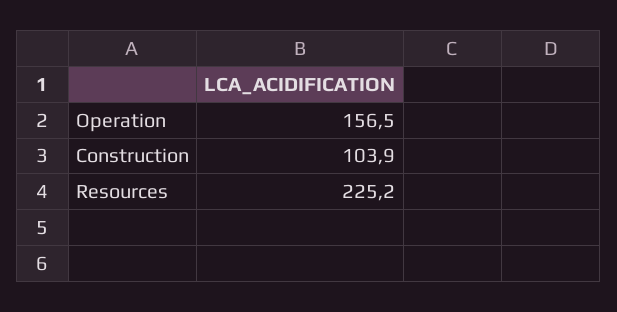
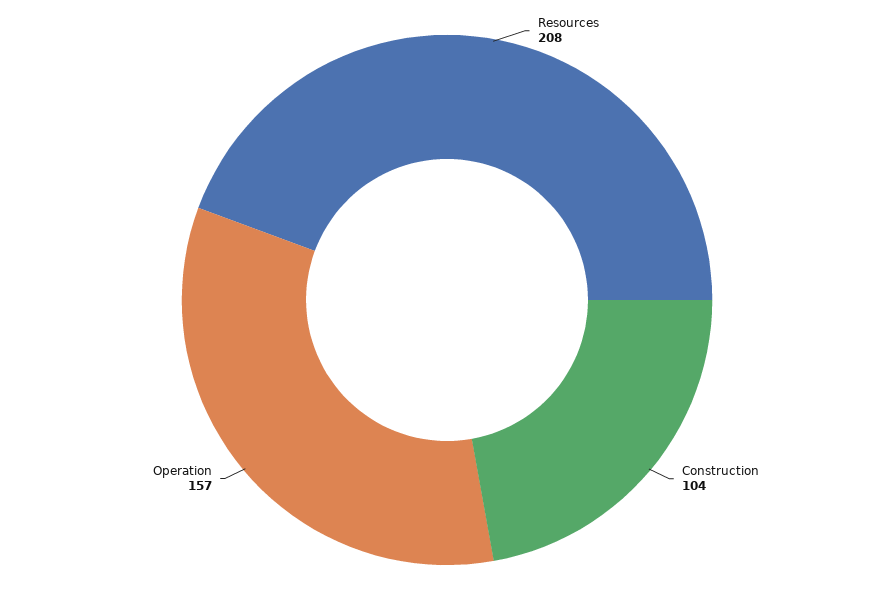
  {
    "Operation": 156.5,
    "Construction": 103.9,
-   "Resources": 225.2
+   "Resources": 208
  }

